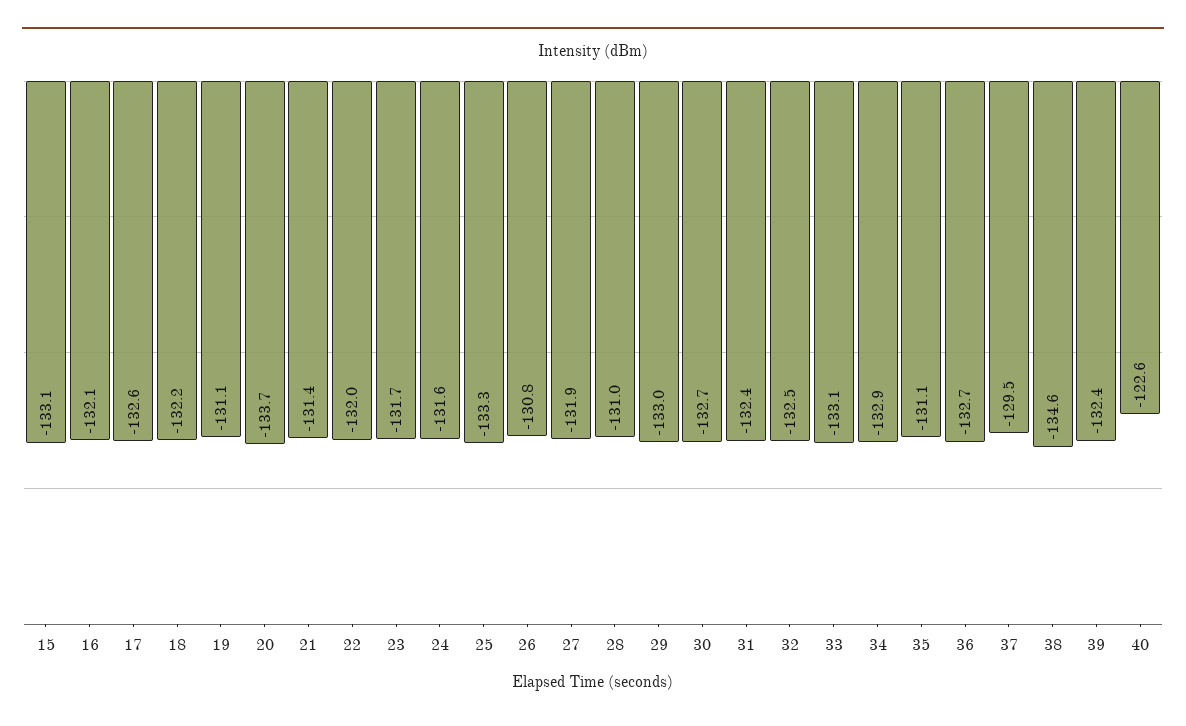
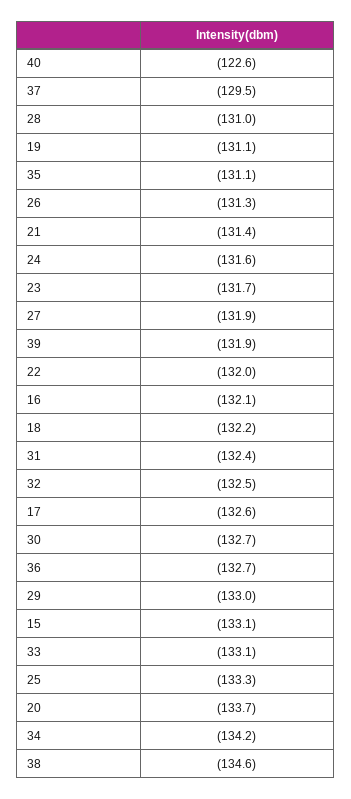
  {
    "15": -133.1,
    "16": -132.1,
    "17": -132.6,
    "18": -132.2,
    "19": -131.1,
    "20": -133.7,
    "21": -131.4,
    "22": -132,
    "23": -131.7,
    "24": -131.6,
    "25": -133.3,
-   "26": -130.8,
+   "26": -131.3,
    "27": -131.9,
    "28": -131,
    "29": -133,
    "30": -132.7,
    "31": -132.4,
    "32": -132.5,
    "33": -133.1,
-   "34": -132.9,
+   "34": -134.2,
    "35": -131.1,
    "36": -132.7,
    "37": -129.5,
    "38": -134.6,
-   "39": -132.4,
+   "39": -131.9,
    "40": -122.6
  }

